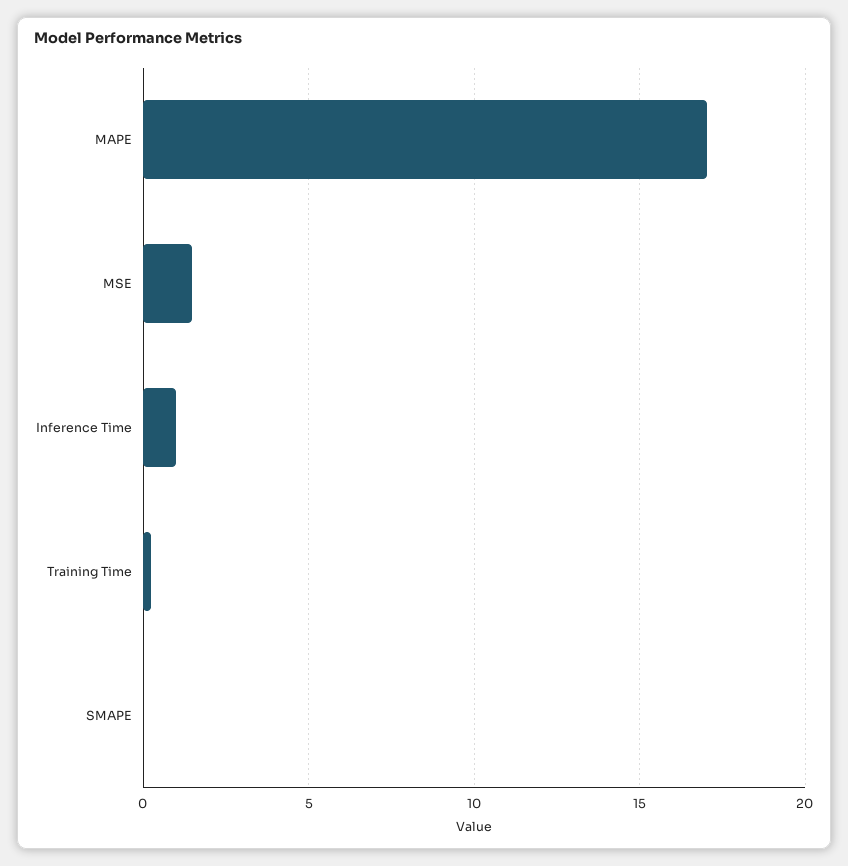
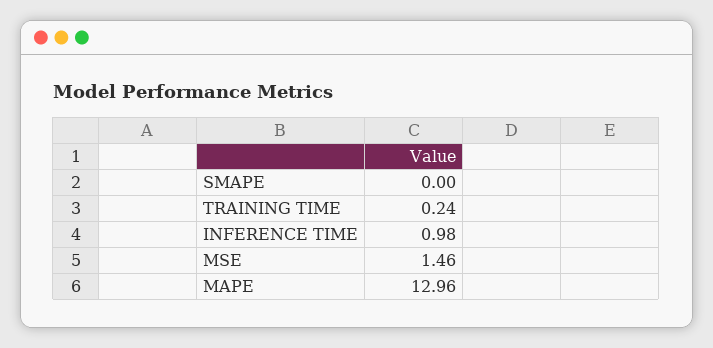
  {
-   "MAPE": 17,
+   "MAPE": 12.96,
    "MSE": 1.46,
    "Inference Time": 0.98,
    "Training Time": 0.24,
    "SMAPE": 0
  }

